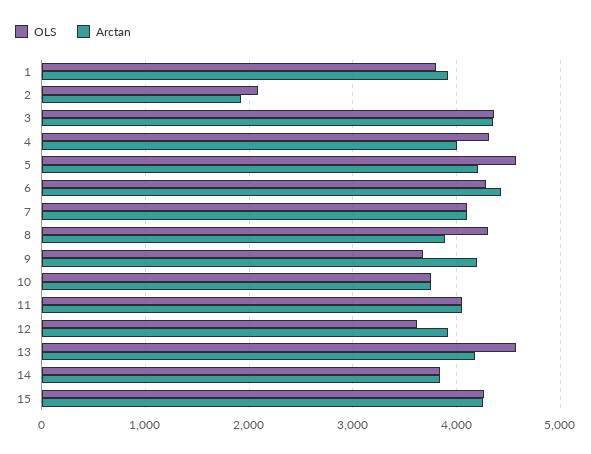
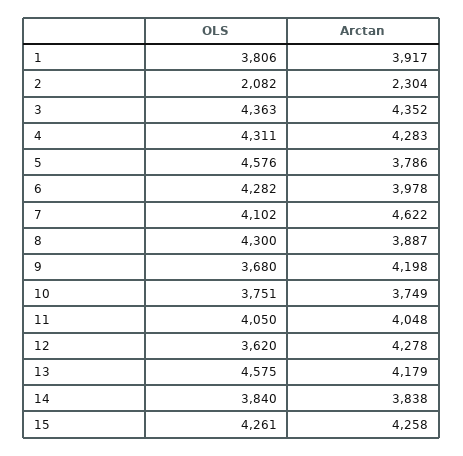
  {
    "OLS": {
      "1": 3806,
      "2": 2082,
      "3": 4363,
      "4": 4311,
      "5": 4576,
      "6": 4282,
      "7": 4102,
      "8": 4300,
      "9": 3680,
      "10": 3751,
      "11": 4050,
      "12": 3620,
      "13": 4575,
      "14": 3840,
      "15": 4261
    },
    "Arctan": {
      "1": 3917,
-     "2": 1900,
+     "2": 2304,
      "3": 4352,
-     "4": 4000,
+     "4": 4283,
-     "5": 4200,
+     "5": 3786,
-     "6": 4400,
+     "6": 3978,
-     "7": 4100,
+     "7": 4622,
      "8": 3887,
      "9": 4198,
      "10": 3749,
      "11": 4048,
-     "12": 3900,
+     "12": 4278,
      "13": 4179,
      "14": 3838,
      "15": 4258
    }
  }

